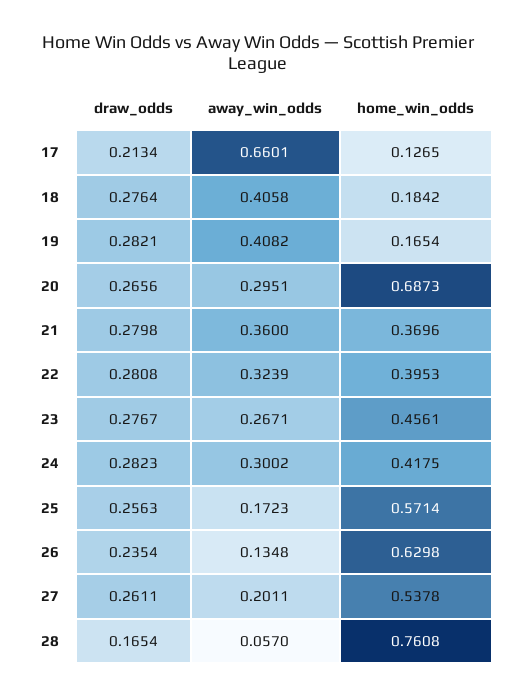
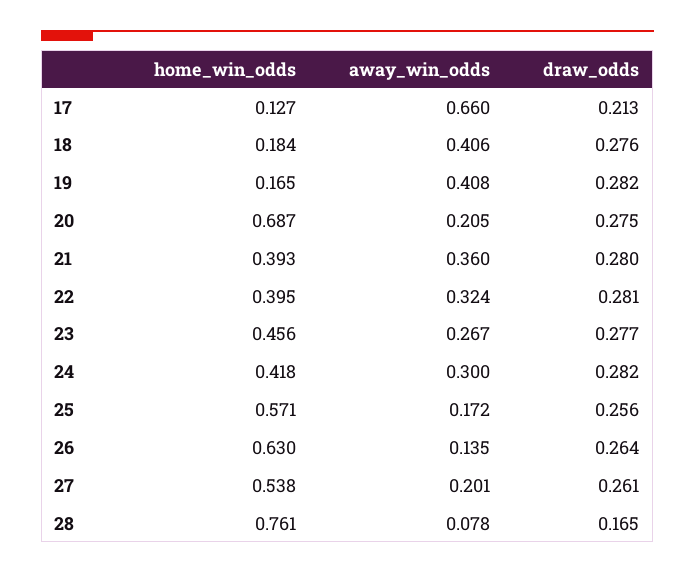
  {
    "draw_odds": {
      "17": 0.2134,
      "18": 0.2764,
      "19": 0.2821,
-     "20": 0.2656,
+     "20": 0.275,
      "21": 0.2798,
      "22": 0.2808,
      "23": 0.2767,
      "24": 0.2823,
      "25": 0.2563,
-     "26": 0.2354,
+     "26": 0.264,
      "27": 0.2611,
      "28": 0.1654
    },
    "away_win_odds": {
      "17": 0.6601,
      "18": 0.4058,
      "19": 0.4082,
-     "20": 0.2951,
+     "20": 0.205,
      "21": 0.36,
      "22": 0.3239,
      "23": 0.2671,
      "24": 0.3002,
      "25": 0.1723,
      "26": 0.1348,
      "27": 0.2011,
-     "28": 0.057
+     "28": 0.078
    },
    "home_win_odds": {
      "17": 0.1265,
      "18": 0.1842,
      "19": 0.1654,
      "20": 0.6873,
-     "21": 0.3696,
+     "21": 0.393,
      "22": 0.3953,
      "23": 0.4561,
      "24": 0.4175,
      "25": 0.5714,
      "26": 0.6298,
      "27": 0.5378,
      "28": 0.7608
    }
  }

